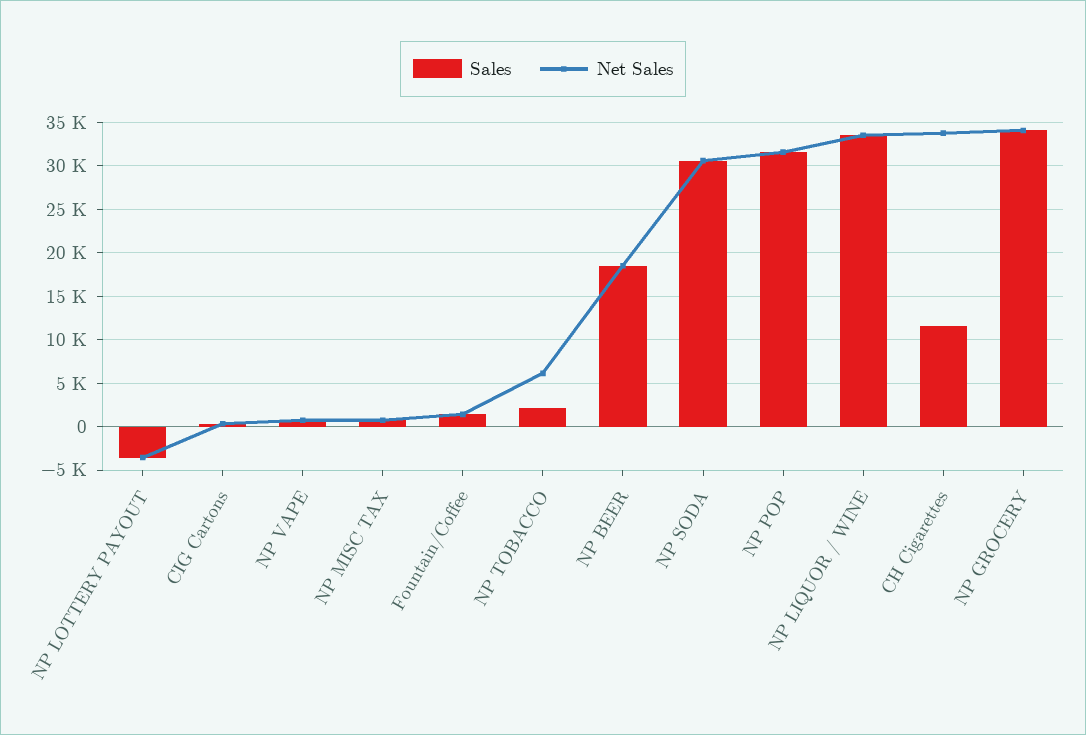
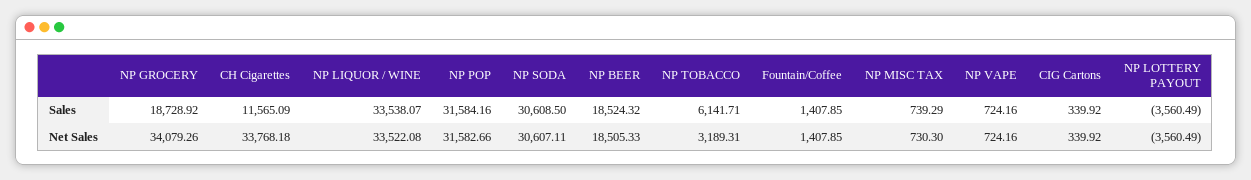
  {
    "Sales": {
      "NP LOTTERY PAYOUT": -3560.49,
      "CIG Cartons": 339.92,
      "NP VAPE": 724.16,
      "NP MISC TAX": 739.29,
      "Fountain/Coffee": 1407.85,
-     "NP TOBACCO": 2000,
+     "NP TOBACCO": 6141.71,
      "NP BEER": 18524.32,
      "NP SODA": 30608.5,
      "NP POP": 31584.16,
      "NP LIQUOR / WINE": 33538.07,
      "CH Cigarettes": 11565.09,
-     "NP GROCERY": 34000
+     "NP GROCERY": 18728.92
    },
    "Net Sales": {
      "NP LOTTERY PAYOUT": -3560.49,
      "CIG Cartons": 339.92,
      "NP VAPE": 724.16,
      "NP MISC TAX": 730.3,
      "Fountain/Coffee": 1407.85,
-     "NP TOBACCO": 6000,
+     "NP TOBACCO": 3189.31,
      "NP BEER": 18505.33,
      "NP SODA": 30607.11,
      "NP POP": 31582.66,
      "NP LIQUOR / WINE": 33522.08,
      "CH Cigarettes": 33768.18,
      "NP GROCERY": 34079.26
    }
  }

